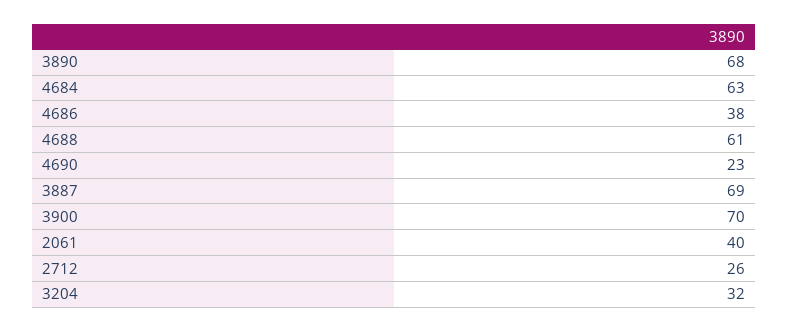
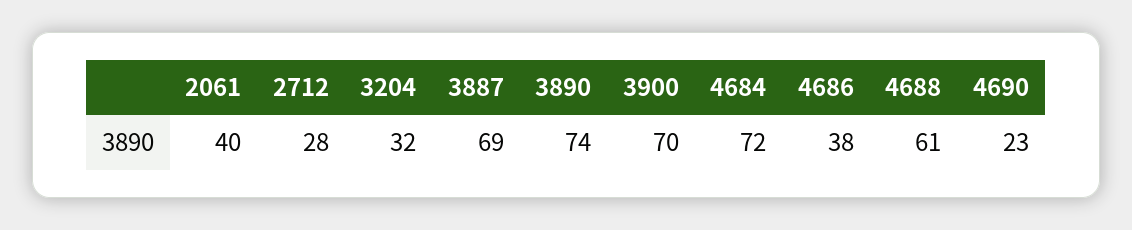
  {
-   "3890": 68,
+   "3890": 74,
-   "4684": 63,
+   "4684": 72,
    "4686": 38,
    "4688": 61,
    "4690": 23,
    "3887": 69,
    "3900": 70,
    "2061": 40,
-   "2712": 26,
+   "2712": 28,
    "3204": 32
  }

